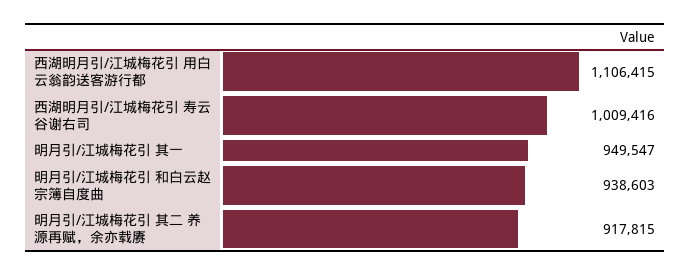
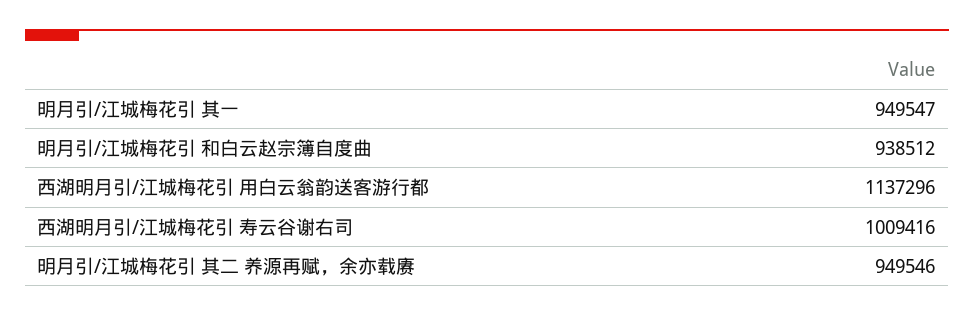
  {
-   "西湖明月引/江城梅花引 用白云翁韵送客游行都": 1106415,
+   "西湖明月引/江城梅花引 用白云翁韵送客游行都": 1137296,
    "西湖明月引/江城梅花引 寿云谷谢右司": 1009416,
    "明月引/江城梅花引 其一": 949547,
-   "明月引/江城梅花引 和白云赵宗簿自度曲": 938603,
+   "明月引/江城梅花引 和白云赵宗簿自度曲": 938512,
-   "明月引/江城梅花引 其二 养源再赋，余亦载赓": 917815
+   "明月引/江城梅花引 其二 养源再赋，余亦载赓": 949546
  }

